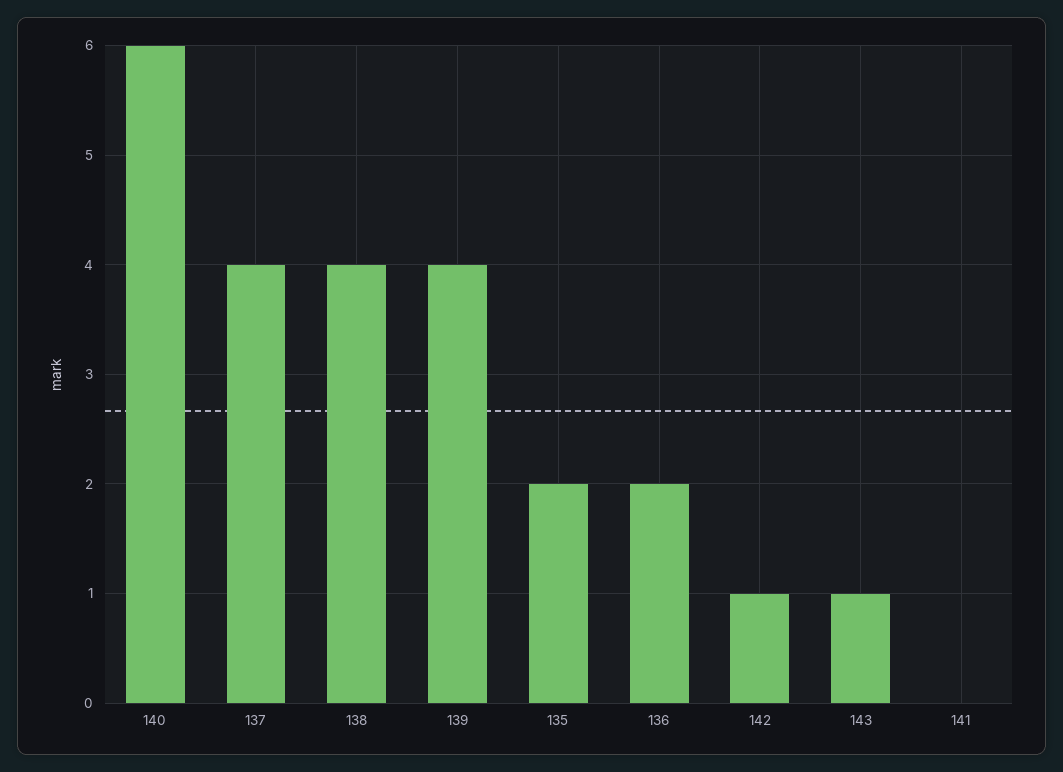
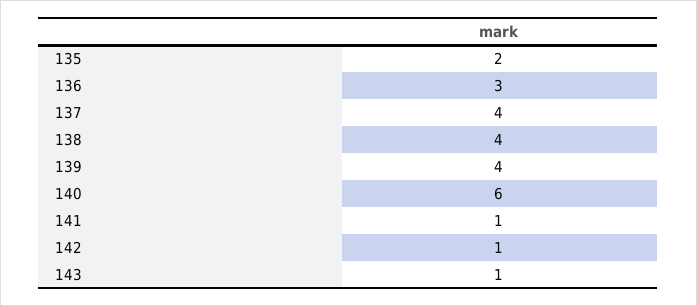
  {
    "140": 6,
    "137": 4,
    "138": 4,
    "139": 4,
    "135": 2,
-   "136": 2,
+   "136": 3,
    "142": 1,
    "143": 1,
-   "141": 0
+   "141": 1
  }

